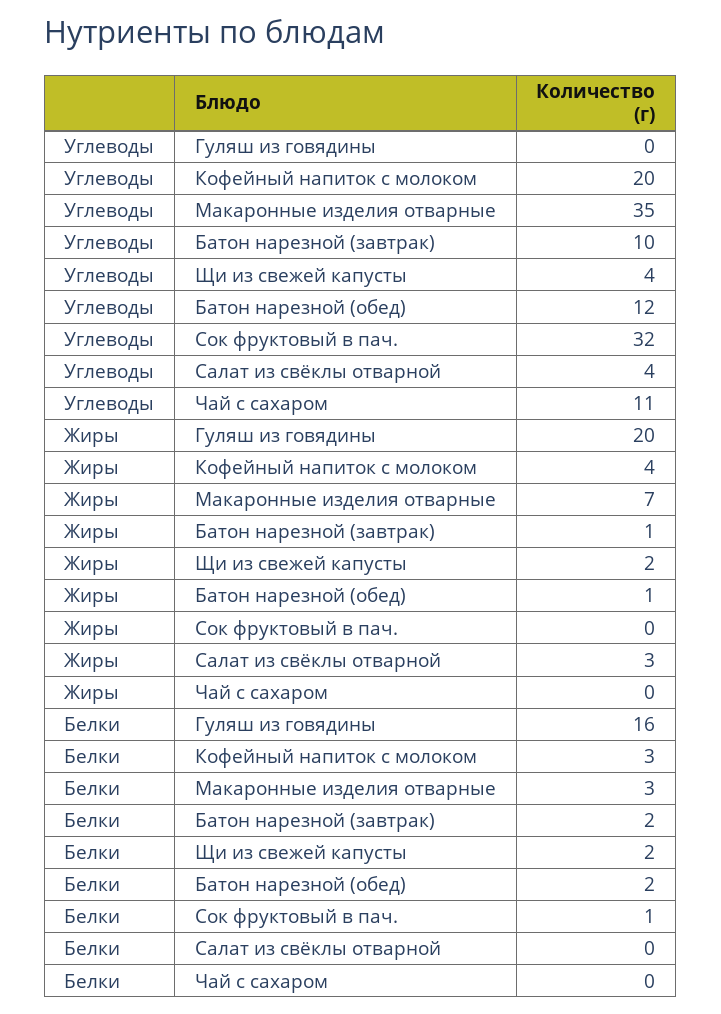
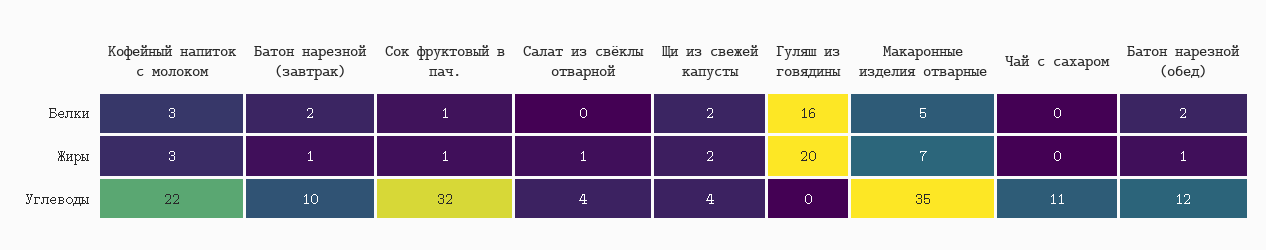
  {
    "Углеводы": {
      "Гуляш из говядины": 0,
-     "Кофейный напиток с молоком": 20,
+     "Кофейный напиток с молоком": 22,
      "Макаронные изделия отварные": 35,
      "Батон нарезной (завтрак)": 10,
      "Щи из свежей капусты": 4,
      "Батон нарезной (обед)": 12,
      "Сок фруктовый в пач.": 32,
      "Салат из свёклы отварной": 4,
      "Чай с сахаром": 11
    },
    "Жиры": {
      "Гуляш из говядины": 20,
-     "Кофейный напиток с молоком": 4,
+     "Кофейный напиток с молоком": 3,
      "Макаронные изделия отварные": 7,
      "Батон нарезной (завтрак)": 1,
      "Щи из свежей капусты": 2,
      "Батон нарезной (обед)": 1,
-     "Сок фруктовый в пач.": 0,
+     "Сок фруктовый в пач.": 1,
-     "Салат из свёклы отварной": 3,
+     "Салат из свёклы отварной": 1,
      "Чай с сахаром": 0
    },
    "Белки": {
      "Гуляш из говядины": 16,
      "Кофейный напиток с молоком": 3,
-     "Макаронные изделия отварные": 3,
+     "Макаронные изделия отварные": 5,
      "Батон нарезной (завтрак)": 2,
      "Щи из свежей капусты": 2,
      "Батон нарезной (обед)": 2,
      "Сок фруктовый в пач.": 1,
      "Салат из свёклы отварной": 0,
      "Чай с сахаром": 0
    }
  }

